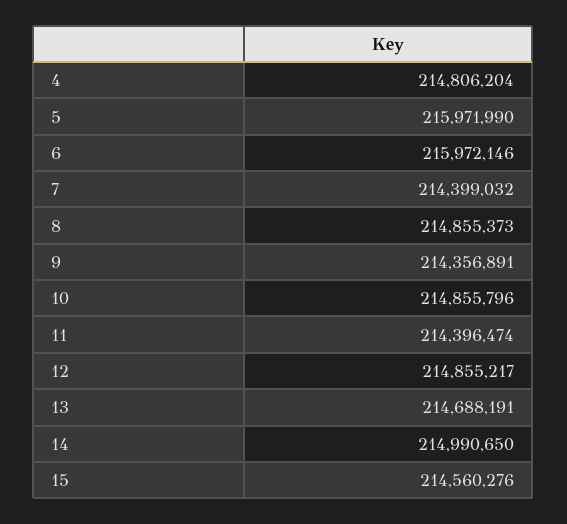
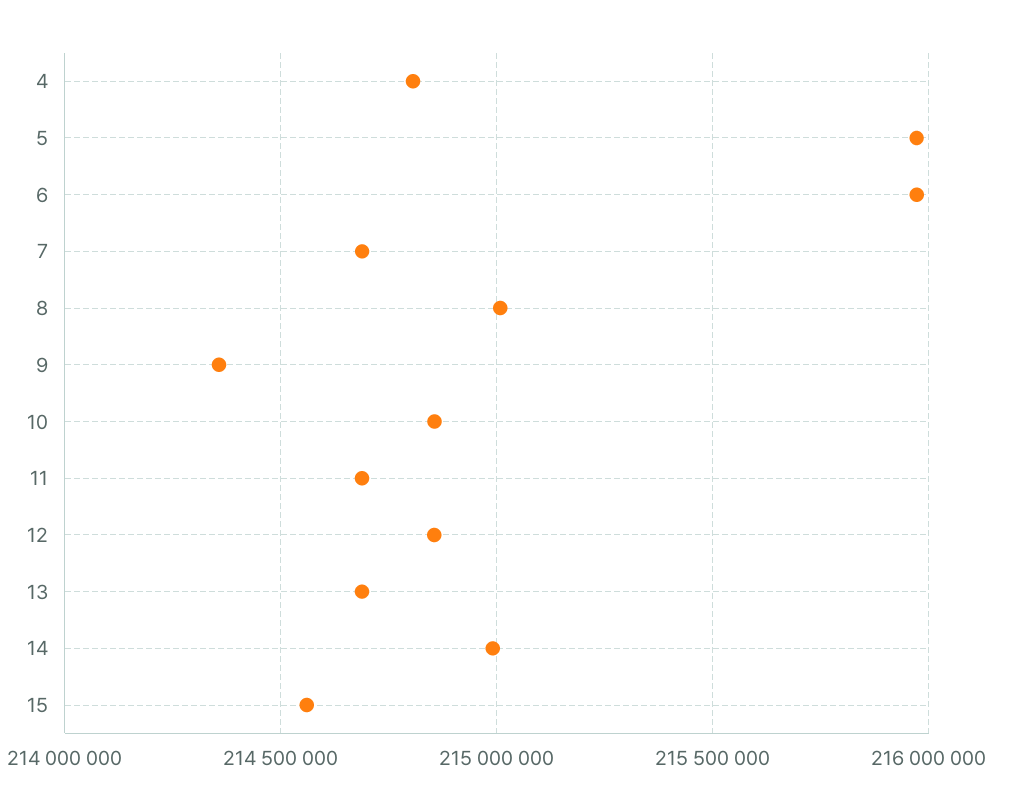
  {
    "4": 214806204,
    "5": 215971990,
    "6": 215972146,
-   "7": 214399032,
+   "7": 214700000,
-   "8": 214855373,
+   "8": 215000000,
    "9": 214356891,
    "10": 214855796,
-   "11": 214396474,
+   "11": 214700000,
    "12": 214855217,
    "13": 214688191,
    "14": 214990650,
    "15": 214560276
  }

